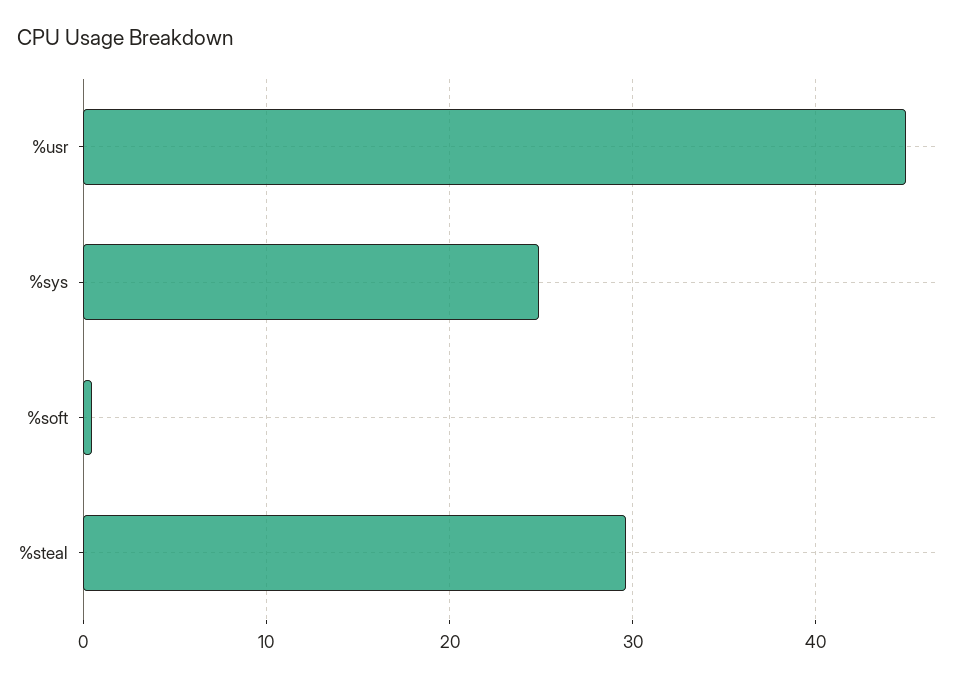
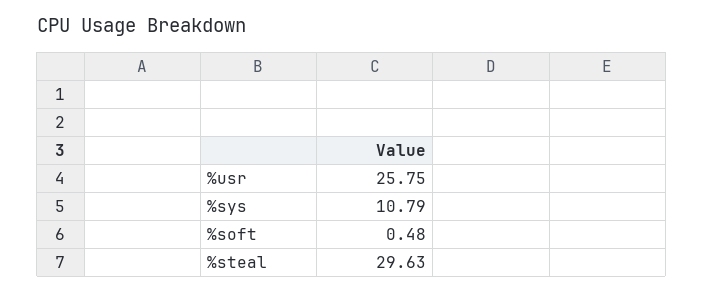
  {
-   "%usr": 45,
+   "%usr": 25.75,
-   "%sys": 25,
+   "%sys": 10.79,
    "%soft": 0.48,
    "%steal": 29.63
  }

